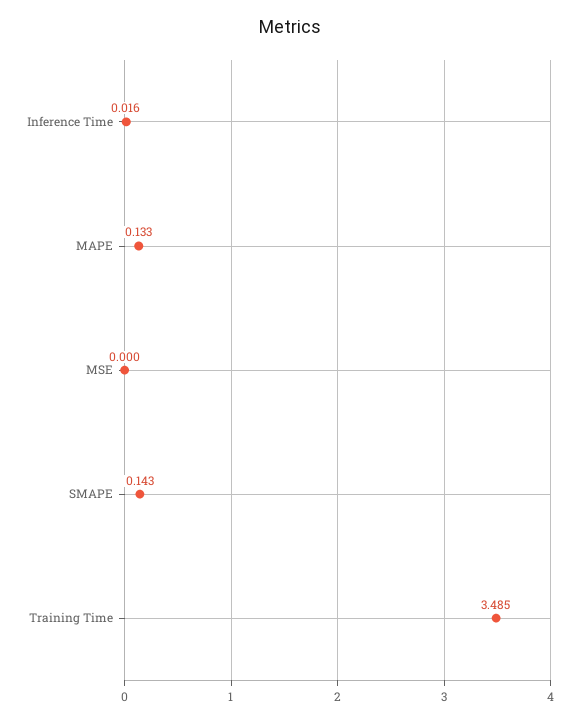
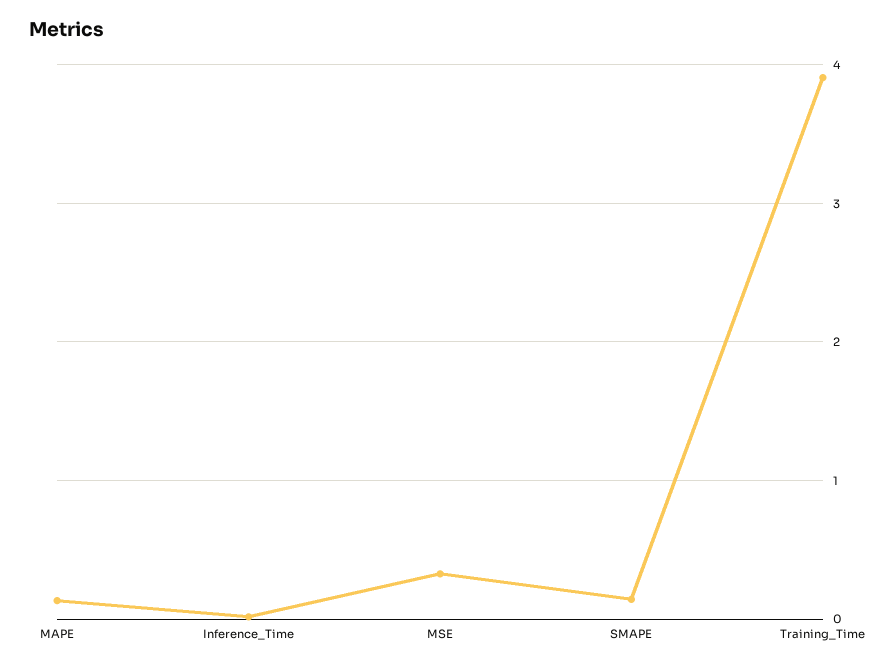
  {
    "Inference Time": 0.016,
    "MAPE": 0.133,
-   "MSE": 0,
+   "MSE": 0.3,
    "SMAPE": 0.143,
-   "Training Time": 3.485
+   "Training Time": 3.9
  }

